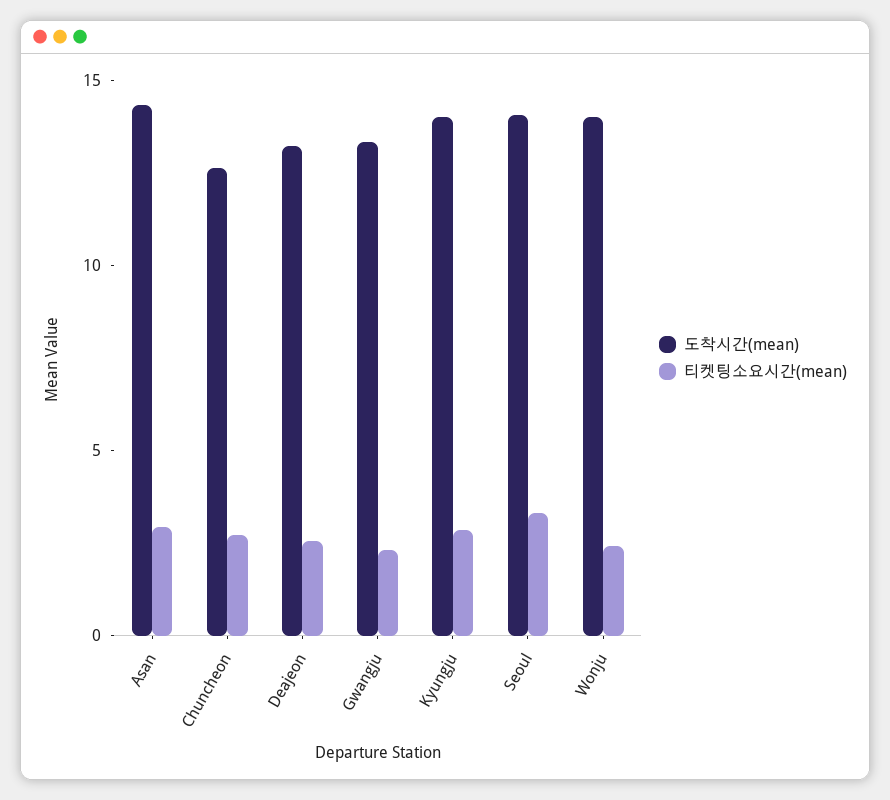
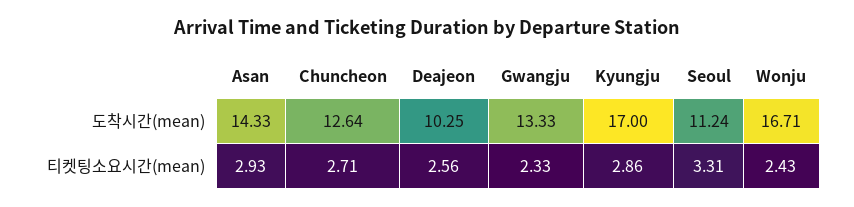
  {
    "도착시간(mean)": {
      "Asan": 14.33,
      "Chuncheon": 12.64,
-     "Deajeon": 13,
+     "Deajeon": 10.25,
      "Gwangju": 13.33,
-     "Kyungju": 14,
+     "Kyungju": 17,
-     "Seoul": 14,
+     "Seoul": 11.24,
-     "Wonju": 14
+     "Wonju": 16.71
    },
    "티켓팅소요시간(mean)": {
      "Asan": 2.93,
      "Chuncheon": 2.71,
      "Deajeon": 2.56,
      "Gwangju": 2.33,
      "Kyungju": 2.86,
      "Seoul": 3.31,
      "Wonju": 2.43
    }
  }

